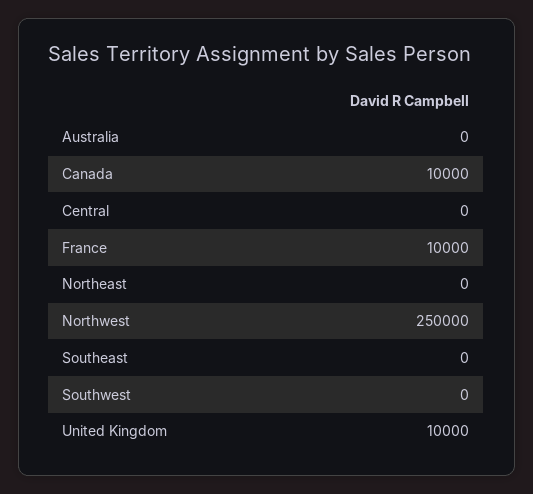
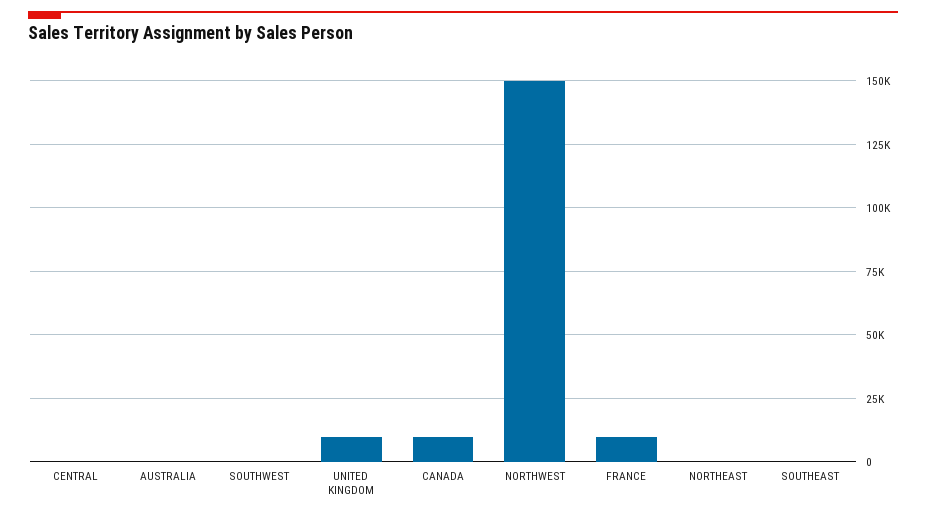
  {
    "Australia": 0,
    "Canada": 10000,
    "Central": 0,
    "France": 10000,
    "Northeast": 0,
-   "Northwest": 250000,
+   "Northwest": 150000,
    "Southeast": 0,
    "Southwest": 0,
    "United Kingdom": 10000
  }

